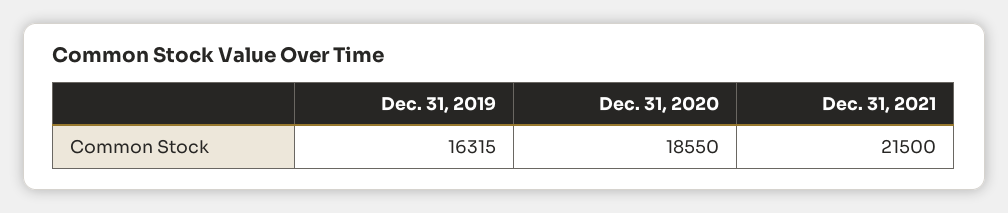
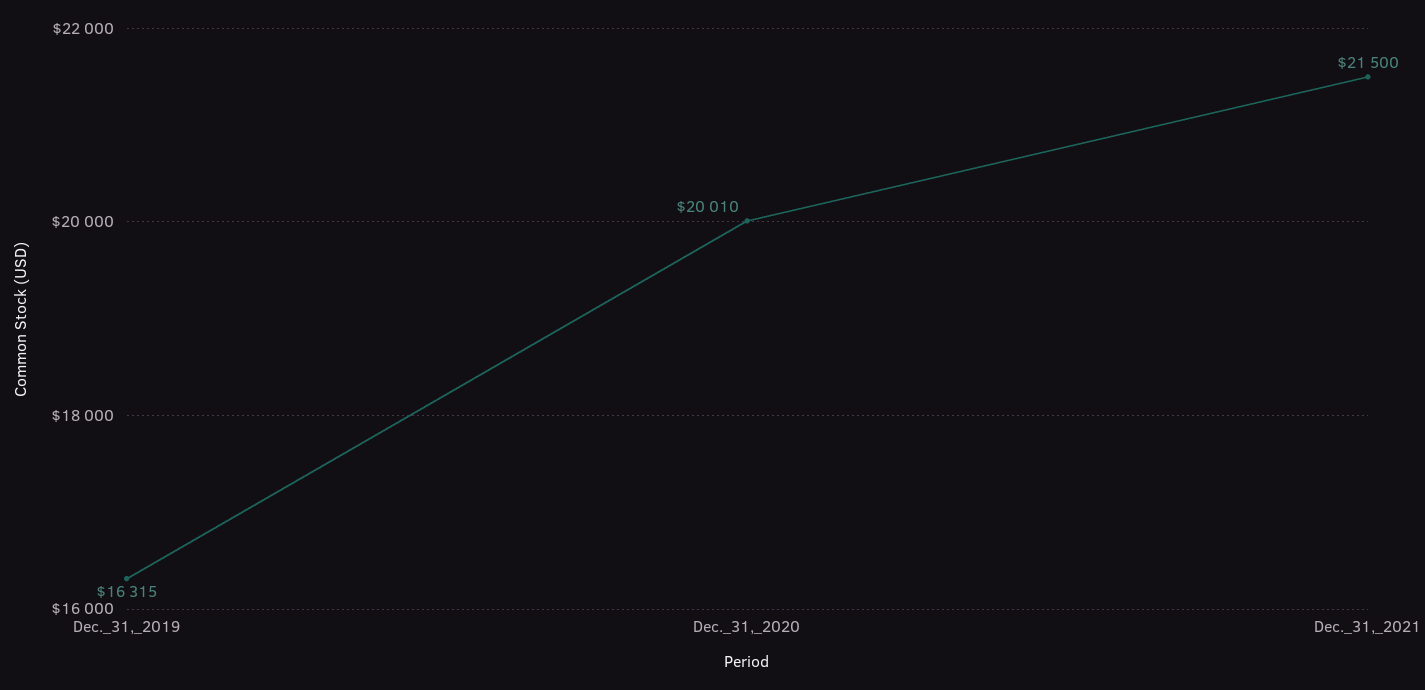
  {
    "Dec. 31, 2019": 16315,
-   "Dec. 31, 2020": 18550,
+   "Dec. 31, 2020": 20010,
    "Dec. 31, 2021": 21500
  }

